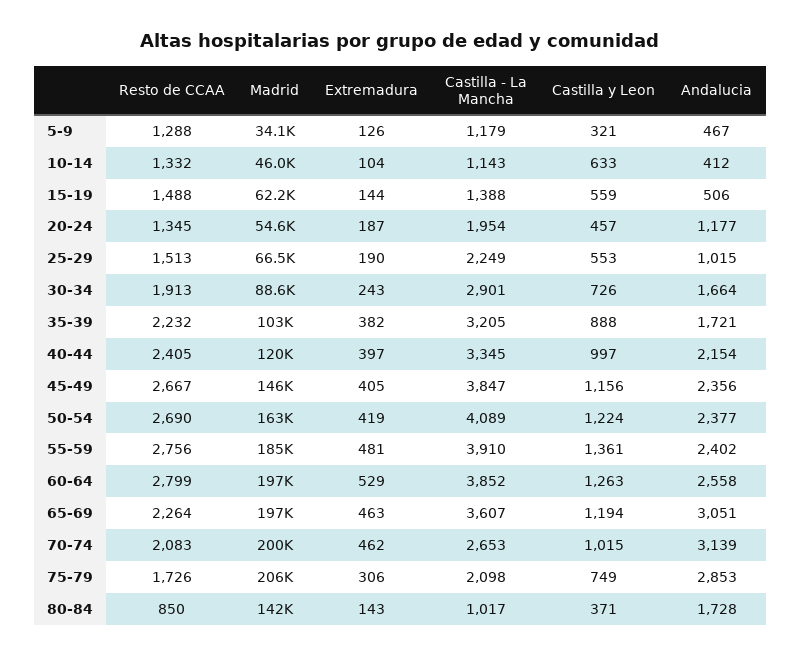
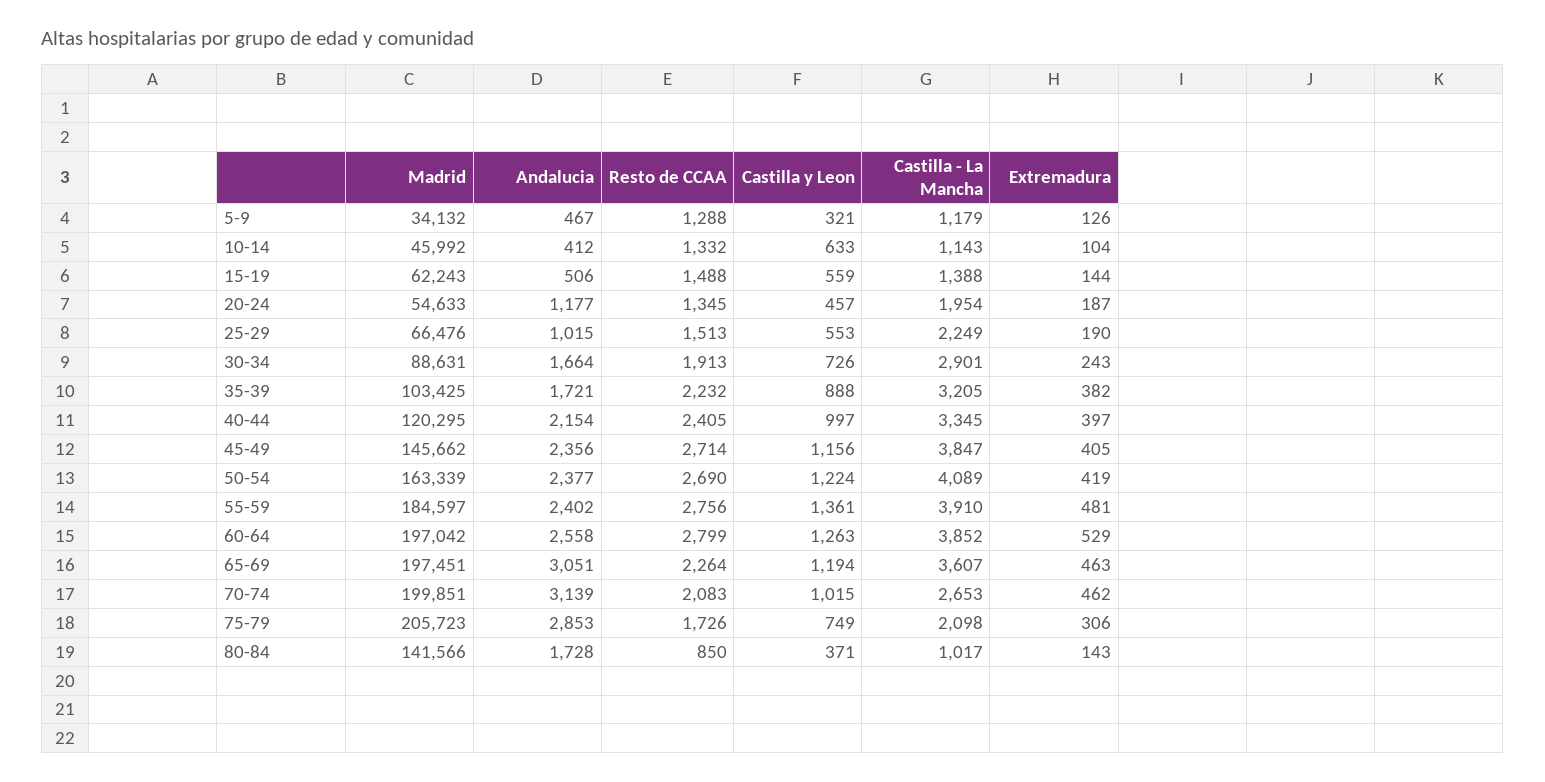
  {
    "Resto de CCAA": {
      "5-9": 1288,
      "10-14": 1332,
      "15-19": 1488,
      "20-24": 1345,
      "25-29": 1513,
      "30-34": 1913,
      "35-39": 2232,
      "40-44": 2405,
-     "45-49": 2667,
+     "45-49": 2714,
      "50-54": 2690,
      "55-59": 2756,
      "60-64": 2799,
      "65-69": 2264,
      "70-74": 2083,
      "75-79": 1726,
      "80-84": 850
    },
    "Madrid": {
      "5-9": 34132,
      "10-14": 45992,
      "15-19": 62243,
      "20-24": 54633,
      "25-29": 66476,
      "30-34": 88631,
      "35-39": 103425,
      "40-44": 120295,
      "45-49": 145662,
      "50-54": 163339,
      "55-59": 184597,
      "60-64": 197042,
      "65-69": 197451,
      "70-74": 199851,
      "75-79": 205723,
      "80-84": 141566
    },
    "Extremadura": {
      "5-9": 126,
      "10-14": 104,
      "15-19": 144,
      "20-24": 187,
      "25-29": 190,
      "30-34": 243,
      "35-39": 382,
      "40-44": 397,
      "45-49": 405,
      "50-54": 419,
      "55-59": 481,
      "60-64": 529,
      "65-69": 463,
      "70-74": 462,
      "75-79": 306,
      "80-84": 143
    },
    "Castilla - La Mancha": {
      "5-9": 1179,
      "10-14": 1143,
      "15-19": 1388,
      "20-24": 1954,
      "25-29": 2249,
      "30-34": 2901,
      "35-39": 3205,
      "40-44": 3345,
      "45-49": 3847,
      "50-54": 4089,
      "55-59": 3910,
      "60-64": 3852,
      "65-69": 3607,
      "70-74": 2653,
      "75-79": 2098,
      "80-84": 1017
    },
    "Castilla y Leon": {
      "5-9": 321,
      "10-14": 633,
      "15-19": 559,
      "20-24": 457,
      "25-29": 553,
      "30-34": 726,
      "35-39": 888,
      "40-44": 997,
      "45-49": 1156,
      "50-54": 1224,
      "55-59": 1361,
      "60-64": 1263,
      "65-69": 1194,
      "70-74": 1015,
      "75-79": 749,
      "80-84": 371
    },
    "Andalucia": {
      "5-9": 467,
      "10-14": 412,
      "15-19": 506,
      "20-24": 1177,
      "25-29": 1015,
      "30-34": 1664,
      "35-39": 1721,
      "40-44": 2154,
      "45-49": 2356,
      "50-54": 2377,
      "55-59": 2402,
      "60-64": 2558,
      "65-69": 3051,
      "70-74": 3139,
      "75-79": 2853,
      "80-84": 1728
    }
  }

